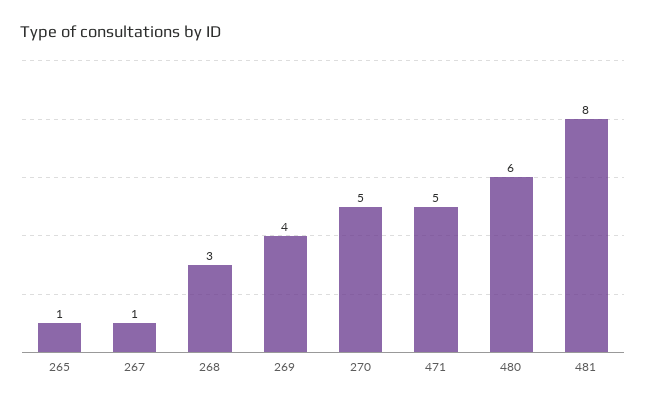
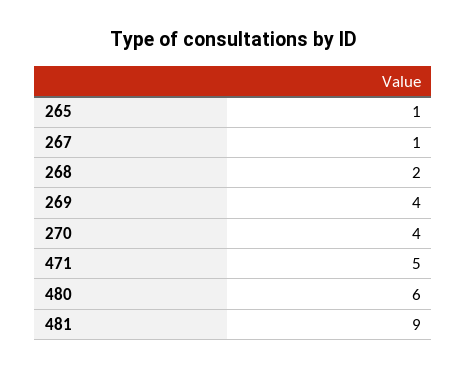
  {
    "265": 1,
    "267": 1,
-   "268": 3,
+   "268": 2,
    "269": 4,
-   "270": 5,
+   "270": 4,
    "471": 5,
    "480": 6,
-   "481": 8
+   "481": 9
  }

